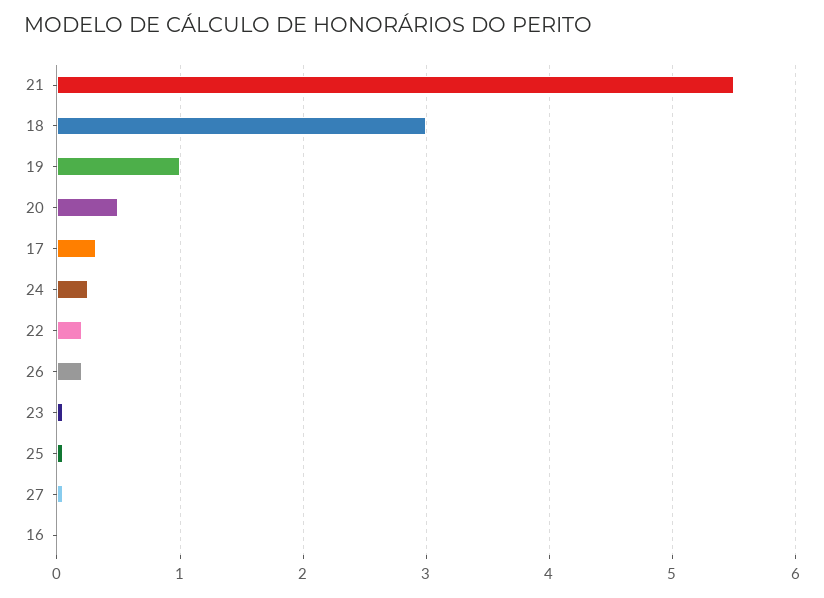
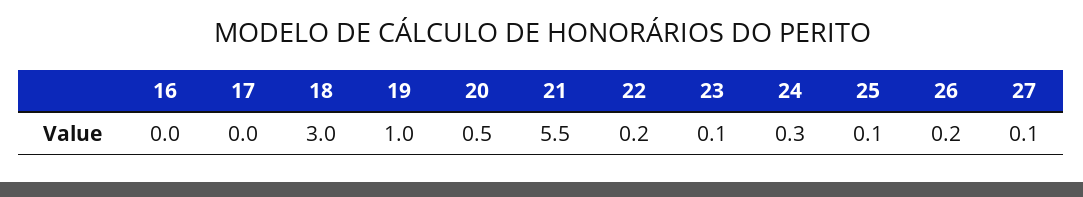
  {
    "21": 5.5,
    "18": 3,
    "19": 1,
    "20": 0.5,
-   "17": 0.3,
+   "17": 0,
    "24": 0.3,
    "22": 0.2,
    "26": 0.2,
    "23": 0.1,
    "25": 0.1,
    "27": 0.1,
    "16": 0
  }

